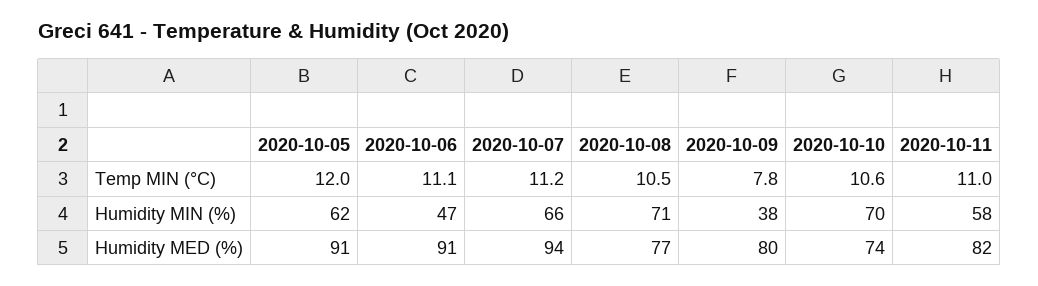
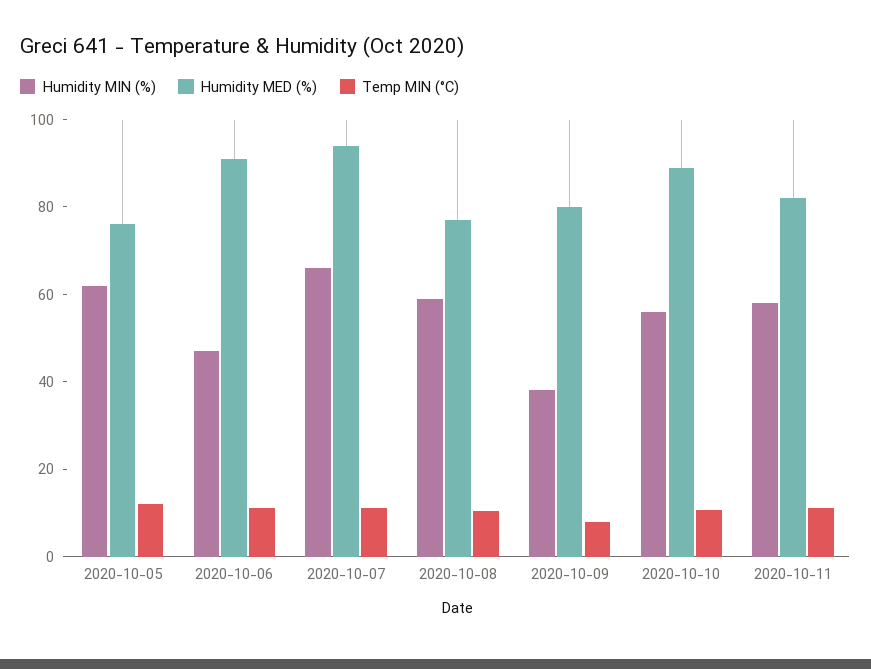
  {
    "Temp MIN (°C)": {
      "2020-10-05": 12,
      "2020-10-06": 11.1,
      "2020-10-07": 11.2,
      "2020-10-08": 10.5,
      "2020-10-09": 7.8,
      "2020-10-10": 10.6,
      "2020-10-11": 11
    },
    "Humidity MIN (%)": {
      "2020-10-05": 62,
      "2020-10-06": 47,
      "2020-10-07": 66,
-     "2020-10-08": 71,
+     "2020-10-08": 60,
      "2020-10-09": 38,
-     "2020-10-10": 70,
+     "2020-10-10": 55,
      "2020-10-11": 58
    },
    "Humidity MED (%)": {
-     "2020-10-05": 91,
+     "2020-10-05": 75,
      "2020-10-06": 91,
      "2020-10-07": 94,
      "2020-10-08": 77,
      "2020-10-09": 80,
-     "2020-10-10": 74,
+     "2020-10-10": 90,
      "2020-10-11": 82
    }
  }

